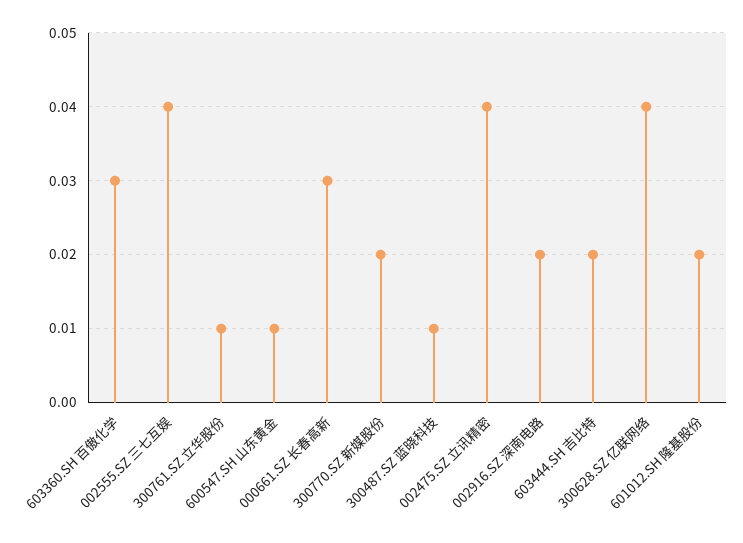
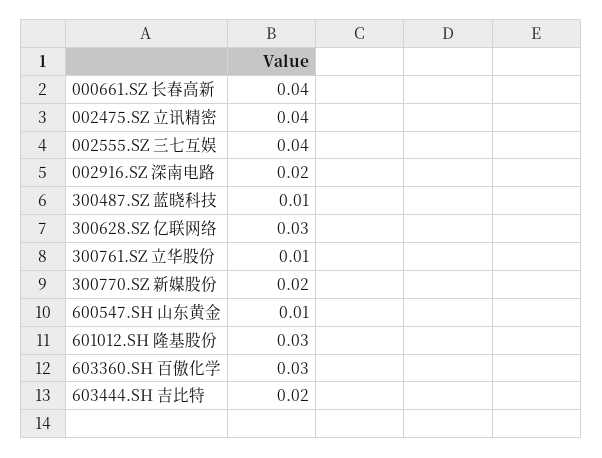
  {
    "603360.SH 百傲化学": 0.03,
    "002555.SZ 三七互娱": 0.04,
    "300761.SZ 立华股份": 0.01,
    "600547.SH 山东黄金": 0.01,
-   "000661.SZ 长春高新": 0.03,
+   "000661.SZ 长春高新": 0.04,
    "300770.SZ 新媒股份": 0.02,
    "300487.SZ 蓝晓科技": 0.01,
    "002475.SZ 立讯精密": 0.04,
    "002916.SZ 深南电路": 0.02,
    "603444.SH 吉比特": 0.02,
-   "300628.SZ 亿联网络": 0.04,
+   "300628.SZ 亿联网络": 0.03,
-   "601012.SH 隆基股份": 0.02
+   "601012.SH 隆基股份": 0.03
  }

